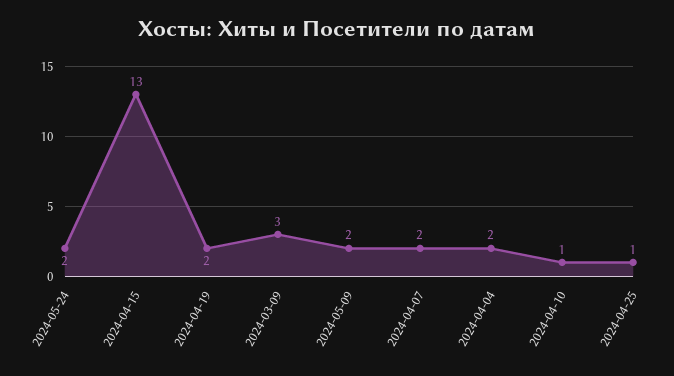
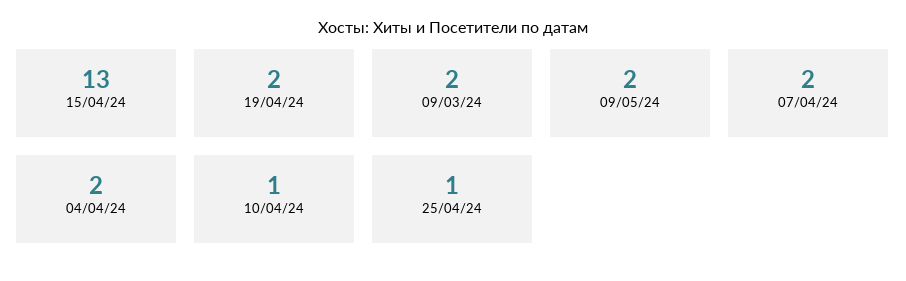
  {
-   "2024-05-24": 2,
    "2024-04-15": 13,
    "2024-04-19": 2,
-   "2024-03-09": 3,
+   "2024-03-09": 2,
    "2024-05-09": 2,
    "2024-04-07": 2,
    "2024-04-04": 2,
    "2024-04-10": 1,
    "2024-04-25": 1
  }

